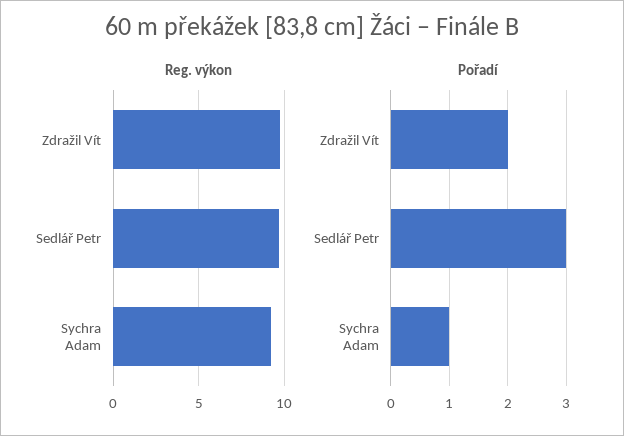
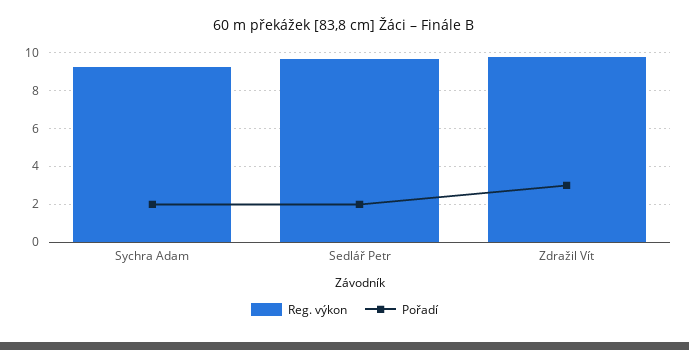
  {
    "Reg. výkon": {
      "Zdražil Vít": 10,
      "Sedlář Petr": 9.5,
      "Sychra Adam": 9
    },
    "Pořadí": {
-     "Zdražil Vít": 2,
+     "Zdražil Vít": 3,
-     "Sedlář Petr": 3,
+     "Sedlář Petr": 2,
-     "Sychra Adam": 1
+     "Sychra Adam": 2
    }
  }

